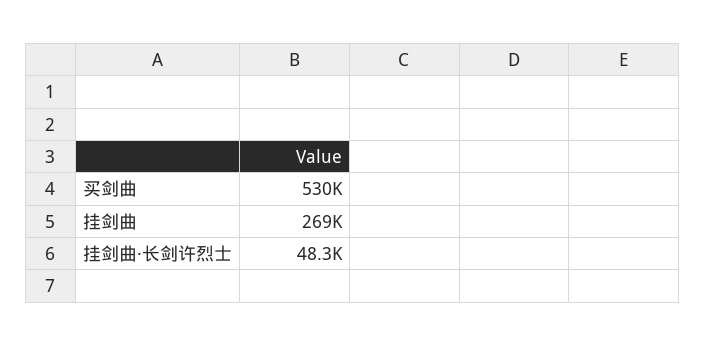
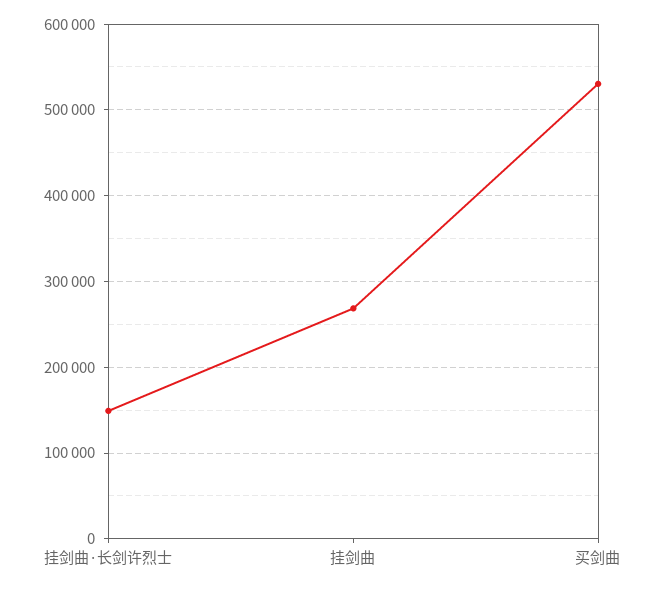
  {
    "买剑曲": 530000,
    "挂剑曲": 269000,
-   "挂剑曲·长剑许烈士": 48300
+   "挂剑曲·长剑许烈士": 150000
  }

